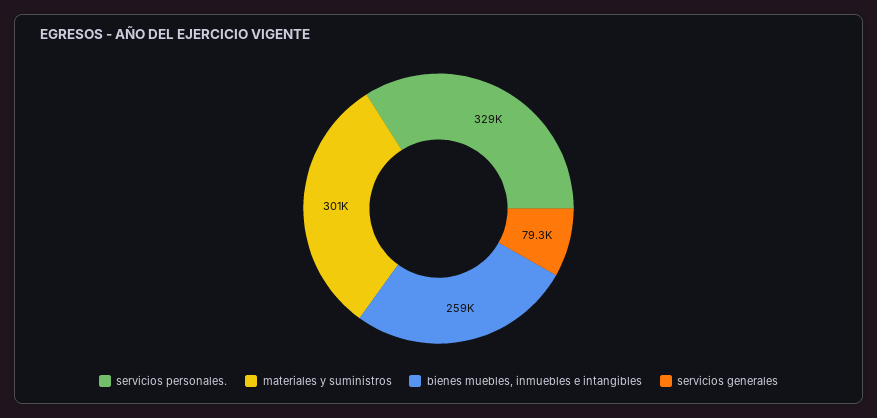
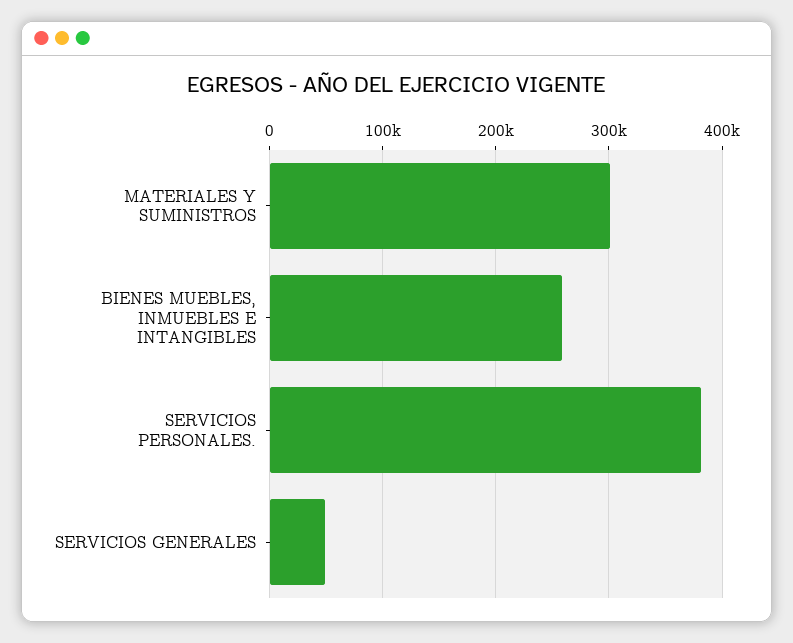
  {
-   "servicios personales.": 329000,
+   "servicios personales.": 380000,
    "materiales y suministros": 301000,
    "bienes muebles, inmuebles e intangibles": 259000,
-   "servicios generales": 79300
+   "servicios generales": 50000
  }

